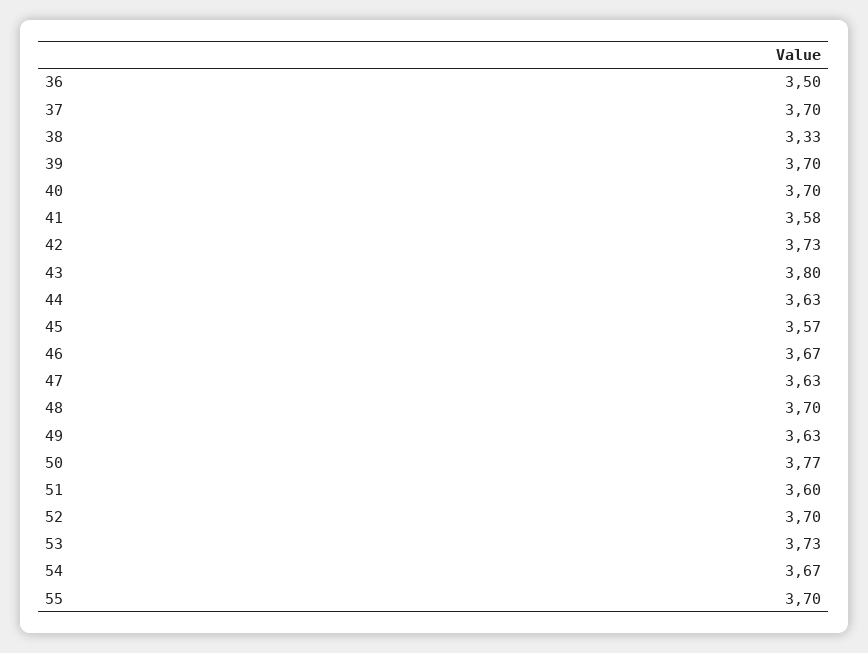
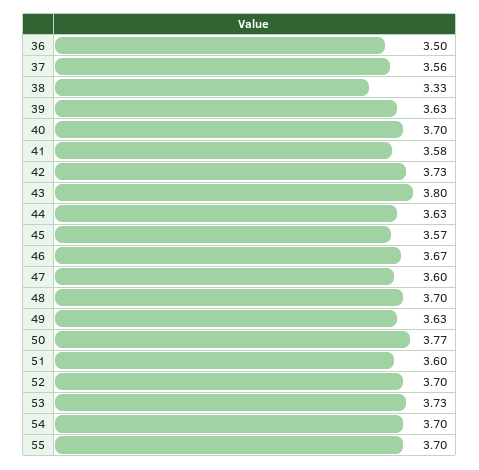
  {
    "36": 3.5,
-   "37": 3.7,
+   "37": 3.56,
    "38": 3.33,
-   "39": 3.7,
+   "39": 3.63,
    "40": 3.7,
    "41": 3.58,
    "42": 3.73,
    "43": 3.8,
    "44": 3.63,
    "45": 3.57,
    "46": 3.67,
-   "47": 3.63,
+   "47": 3.6,
    "48": 3.7,
    "49": 3.63,
    "50": 3.77,
    "51": 3.6,
    "52": 3.7,
    "53": 3.73,
-   "54": 3.67,
+   "54": 3.7,
    "55": 3.7
  }

